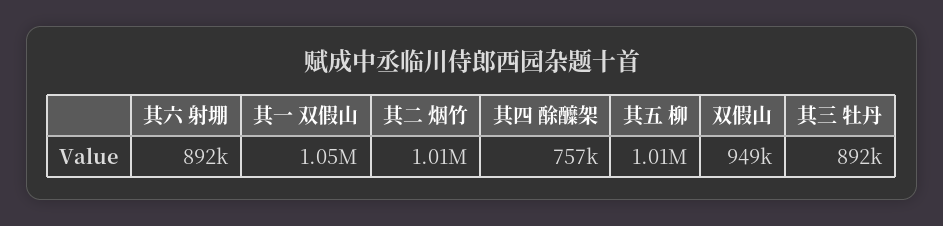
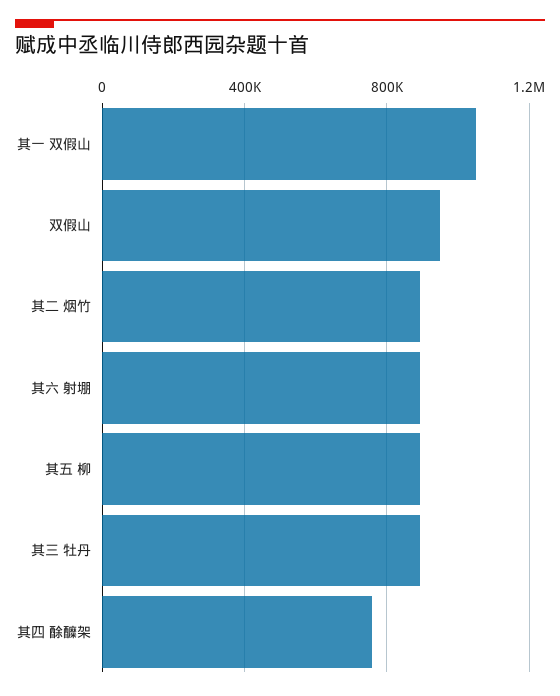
  {
    "其六 射堋": 892000,
    "其一 双假山": 1050000,
-   "其二 烟竹": 1010000,
+   "其二 烟竹": 900000,
    "其四 酴醾架": 757000,
-   "其五 柳": 1010000,
+   "其五 柳": 900000,
    "双假山": 949000,
    "其三 牡丹": 892000
  }

